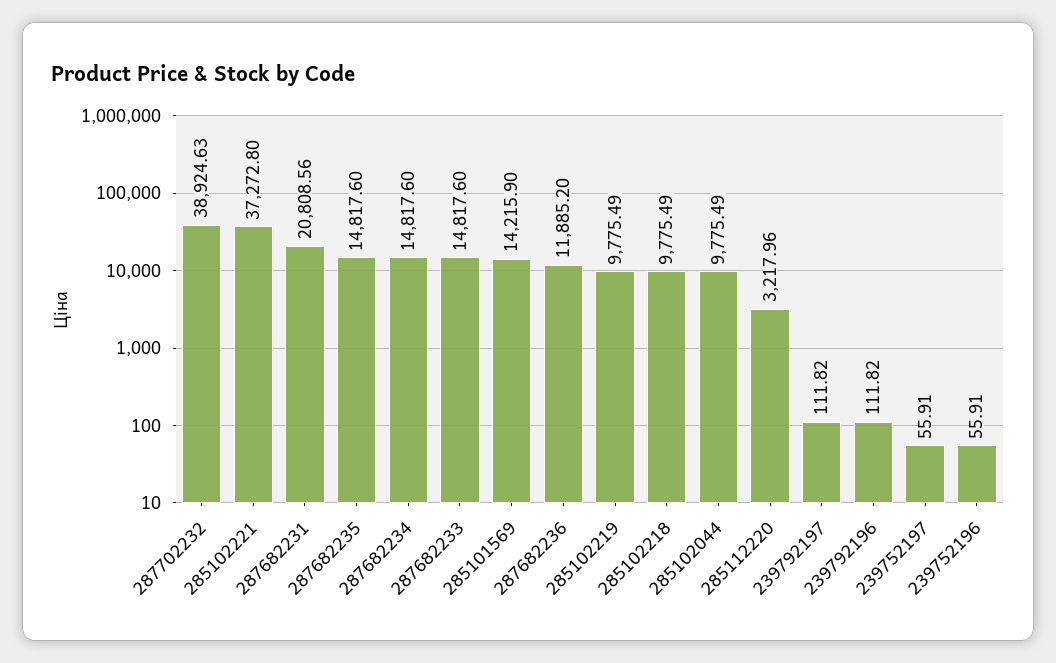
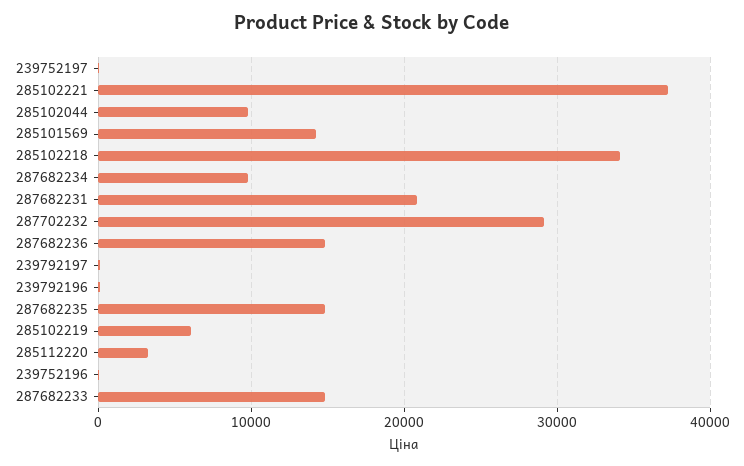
  {
-   "287702232": 38924.63,
+   "287702232": 29000,
    "285102221": 37272.8,
    "287682231": 20808.56,
    "287682235": 14817.6,
-   "287682234": 14817.6,
+   "287682234": 10000,
    "287682233": 14817.6,
    "285101569": 14215.9,
-   "287682236": 11885.2,
+   "287682236": 15000,
-   "285102219": 9775.49,
+   "285102219": 6000,
-   "285102218": 9775.49,
+   "285102218": 34000,
    "285102044": 9775.49,
    "285112220": 3217.96,
    "239792197": 111.82,
    "239792196": 111.82,
    "239752197": 55.91,
    "239752196": 55.91
  }

